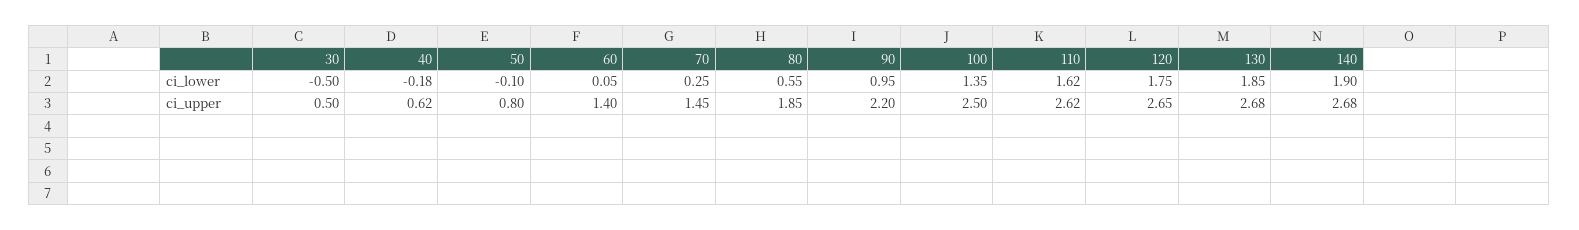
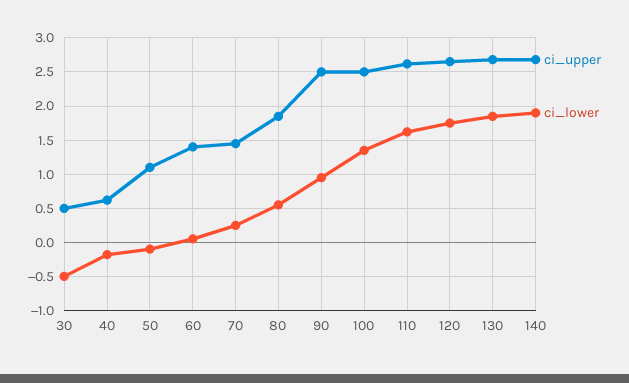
  {
    "ci_lower": {
      "30": -0.5,
      "40": -0.18,
      "50": -0.1,
      "60": 0.05,
      "70": 0.25,
      "80": 0.55,
      "90": 0.95,
      "100": 1.35,
      "110": 1.62,
      "120": 1.75,
      "130": 1.85,
      "140": 1.9
    },
    "ci_upper": {
      "30": 0.5,
      "40": 0.62,
-     "50": 0.8,
+     "50": 1.1,
      "60": 1.4,
      "70": 1.45,
      "80": 1.85,
-     "90": 2.2,
+     "90": 2.5,
      "100": 2.5,
      "110": 2.62,
      "120": 2.65,
      "130": 2.68,
      "140": 2.68
    }
  }

